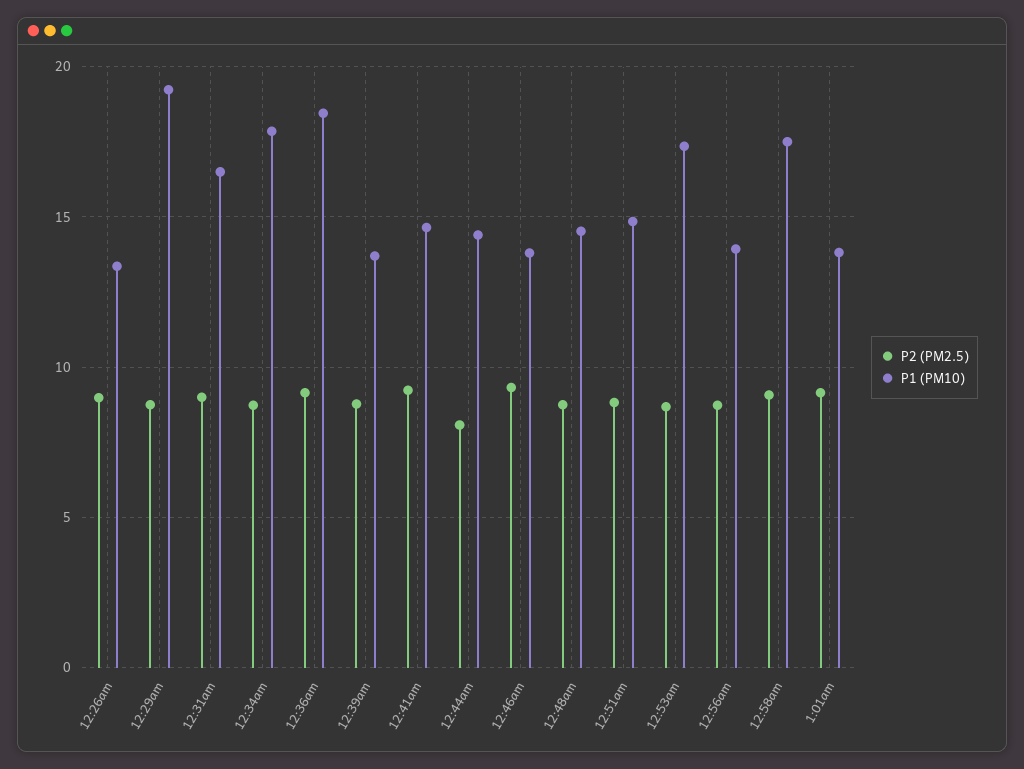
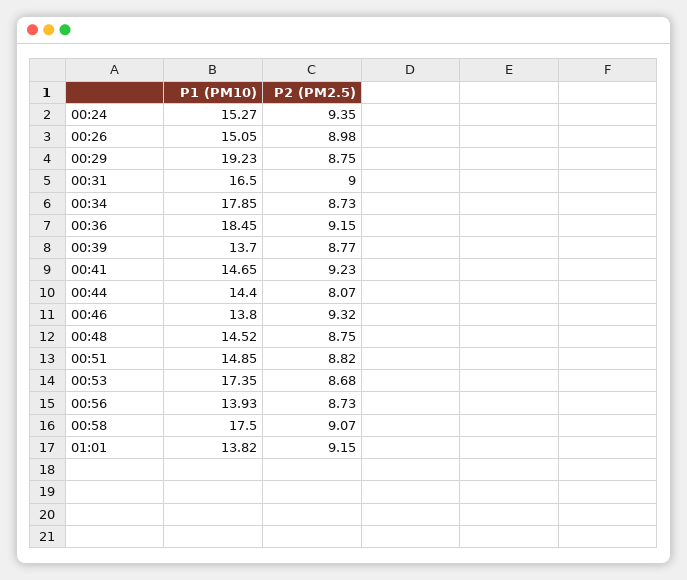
  {
    "P2 (PM2.5)": {
      "12:26am": 8.98,
      "12:29am": 8.75,
      "12:31am": 9,
      "12:34am": 8.73,
      "12:36am": 9.15,
      "12:39am": 8.77,
      "12:41am": 9.23,
      "12:44am": 8.07,
      "12:46am": 9.32,
      "12:48am": 8.75,
      "12:51am": 8.82,
      "12:53am": 8.68,
      "12:56am": 8.73,
      "12:58am": 9.07,
-     "1:01am": 9.15
+     "1:01am": 9.15,
+     "00:24": 9.35
    },
    "P1 (PM10)": {
-     "12:26am": 13.5,
+     "12:26am": 15.05,
      "12:29am": 19.23,
      "12:31am": 16.5,
      "12:34am": 17.85,
      "12:36am": 18.45,
      "12:39am": 13.7,
      "12:41am": 14.65,
      "12:44am": 14.4,
      "12:46am": 13.8,
      "12:48am": 14.52,
      "12:51am": 14.85,
      "12:53am": 17.35,
      "12:56am": 13.93,
      "12:58am": 17.5,
-     "1:01am": 13.82
+     "1:01am": 13.82,
+     "00:24": 15.27
    }
  }

